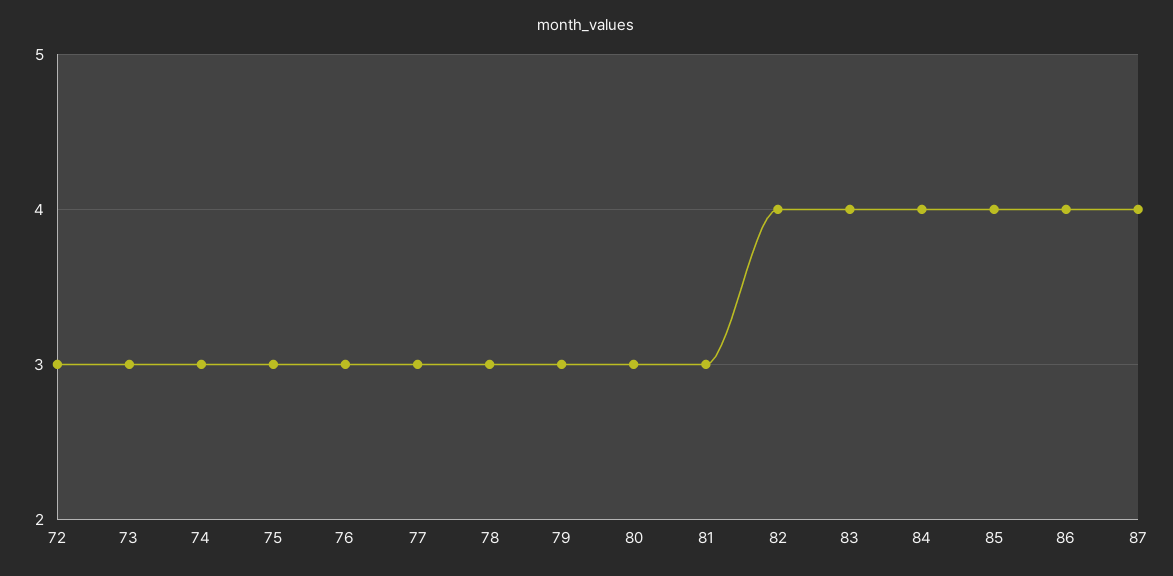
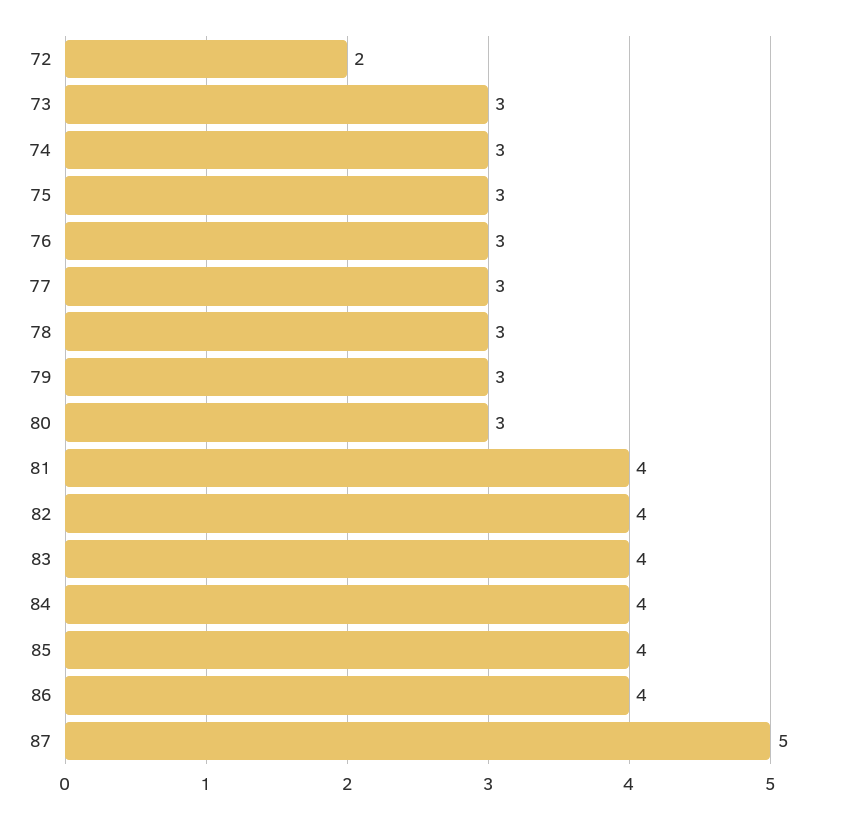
  {
-   "72": 3,
+   "72": 2,
    "73": 3,
    "74": 3,
    "75": 3,
    "76": 3,
    "77": 3,
    "78": 3,
    "79": 3,
    "80": 3,
-   "81": 3,
+   "81": 4,
    "82": 4,
    "83": 4,
    "84": 4,
    "85": 4,
    "86": 4,
-   "87": 4
+   "87": 5
  }

